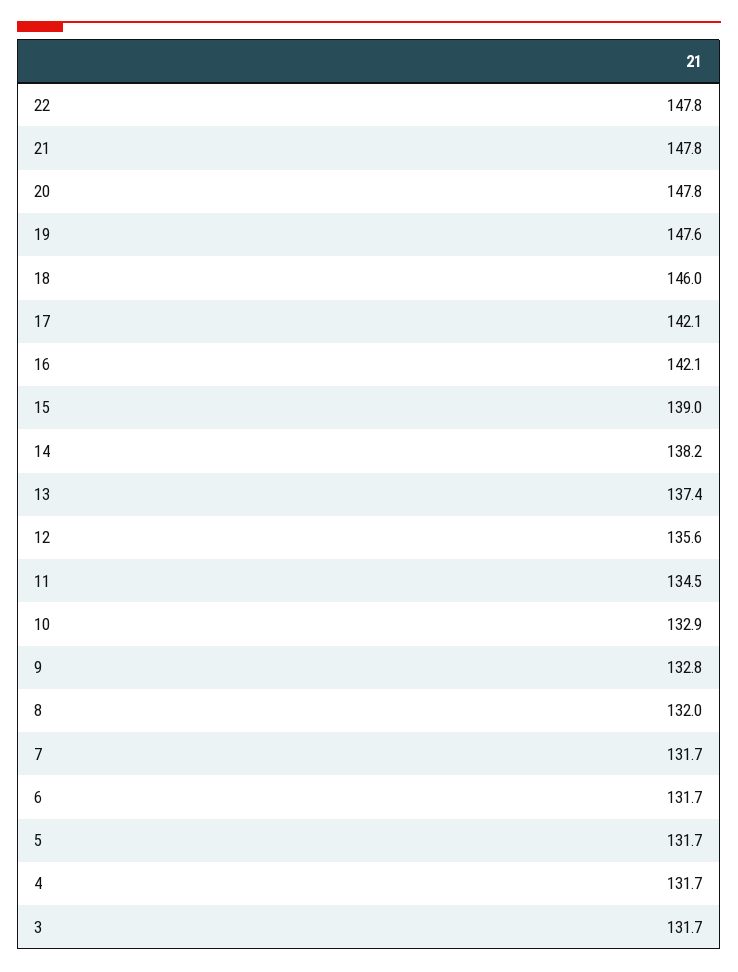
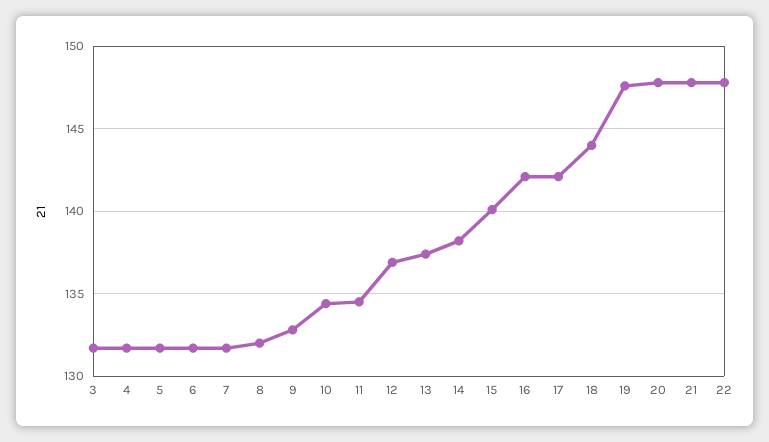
  {
    "22": 147.8,
    "21": 147.8,
    "20": 147.8,
    "19": 147.6,
-   "18": 146,
+   "18": 144,
    "17": 142.1,
    "16": 142.1,
-   "15": 139,
+   "15": 140,
    "14": 138.2,
    "13": 137.4,
-   "12": 135.6,
+   "12": 137,
    "11": 134.5,
-   "10": 132.9,
+   "10": 134.5,
    "9": 132.8,
    "8": 132,
    "7": 131.7,
    "6": 131.7,
    "5": 131.7,
    "4": 131.7,
    "3": 131.7
  }

